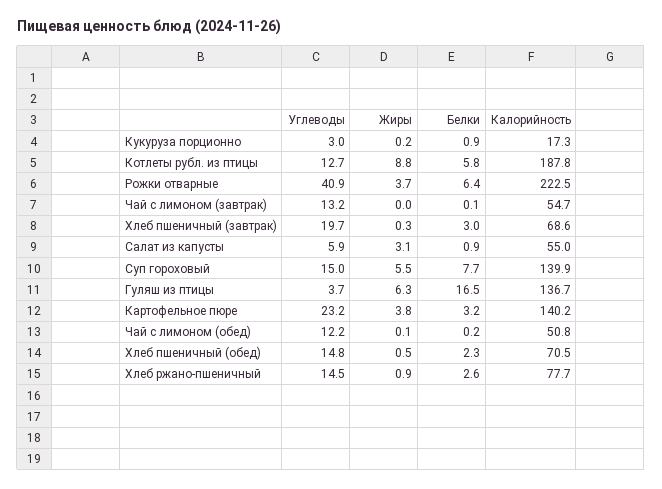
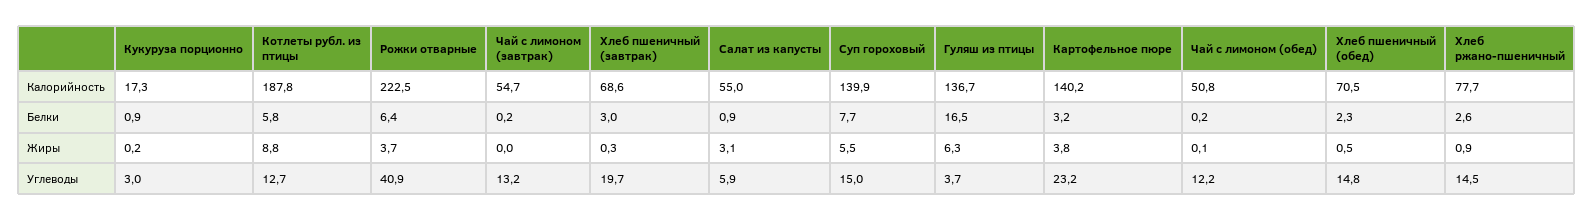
  {
    "Углеводы": {
      "Кукуруза порционно": 3,
      "Котлеты рубл. из птицы": 12.7,
      "Рожки отварные": 40.9,
      "Чай с лимоном (завтрак)": 13.2,
      "Хлеб пшеничный (завтрак)": 19.7,
      "Салат из капусты": 5.9,
      "Суп гороховый": 15,
      "Гуляш из птицы": 3.7,
      "Картофельное пюре": 23.2,
      "Чай с лимоном (обед)": 12.2,
      "Хлеб пшеничный (обед)": 14.8,
      "Хлеб ржано-пшеничный": 14.5
    },
    "Жиры": {
      "Кукуруза порционно": 0.2,
      "Котлеты рубл. из птицы": 8.8,
      "Рожки отварные": 3.7,
      "Чай с лимоном (завтрак)": 0,
      "Хлеб пшеничный (завтрак)": 0.3,
      "Салат из капусты": 3.1,
      "Суп гороховый": 5.5,
      "Гуляш из птицы": 6.3,
      "Картофельное пюре": 3.8,
      "Чай с лимоном (обед)": 0.1,
      "Хлеб пшеничный (обед)": 0.5,
      "Хлеб ржано-пшеничный": 0.9
    },
    "Белки": {
      "Кукуруза порционно": 0.9,
      "Котлеты рубл. из птицы": 5.8,
      "Рожки отварные": 6.4,
-     "Чай с лимоном (завтрак)": 0.1,
+     "Чай с лимоном (завтрак)": 0.2,
      "Хлеб пшеничный (завтрак)": 3,
      "Салат из капусты": 0.9,
      "Суп гороховый": 7.7,
      "Гуляш из птицы": 16.5,
      "Картофельное пюре": 3.2,
      "Чай с лимоном (обед)": 0.2,
      "Хлеб пшеничный (обед)": 2.3,
      "Хлеб ржано-пшеничный": 2.6
    },
    "Калорийность": {
      "Кукуруза порционно": 17.3,
      "Котлеты рубл. из птицы": 187.8,
      "Рожки отварные": 222.5,
      "Чай с лимоном (завтрак)": 54.7,
      "Хлеб пшеничный (завтрак)": 68.6,
      "Салат из капусты": 55,
      "Суп гороховый": 139.9,
      "Гуляш из птицы": 136.7,
      "Картофельное пюре": 140.2,
      "Чай с лимоном (обед)": 50.8,
      "Хлеб пшеничный (обед)": 70.5,
      "Хлеб ржано-пшеничный": 77.7
    }
  }

